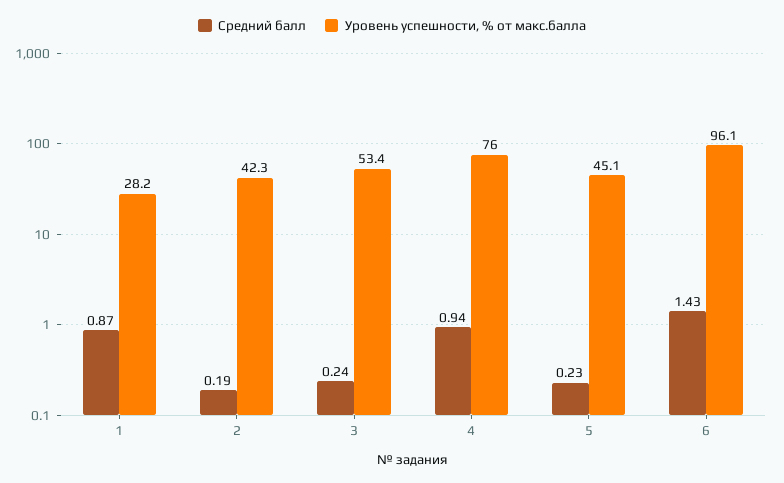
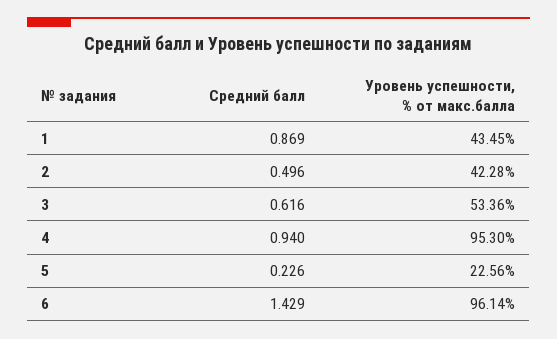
  {
    "Средний балл": {
      "1": 0.869,
-     "2": 0.19,
+     "2": 0.496,
-     "3": 0.24,
+     "3": 0.616,
      "4": 0.94,
      "5": 0.226,
      "6": 1.429
    },
    "Уровень успешности, % от макс.балла": {
-     "1": 28.2,
+     "1": 43.45,
      "2": 42.28,
      "3": 53.36,
-     "4": 76,
+     "4": 95.3,
-     "5": 45.1,
+     "5": 22.56,
      "6": 96.14
    }
  }

